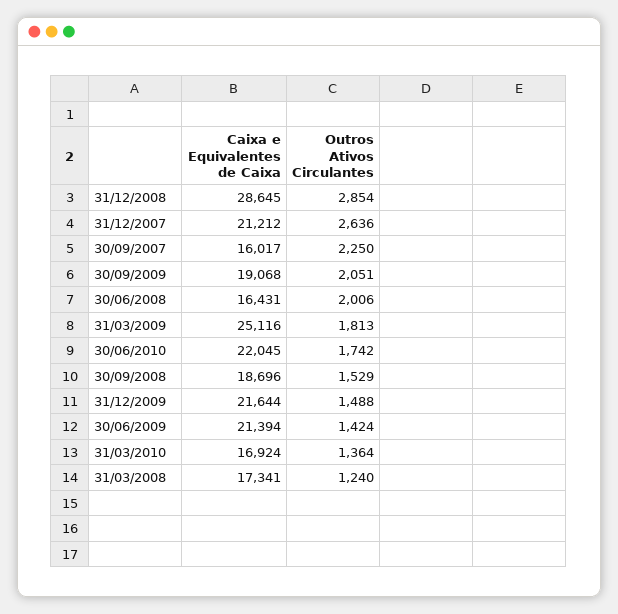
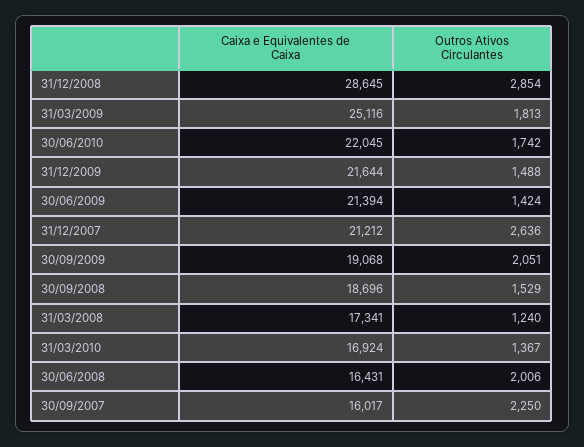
  {
    "Caixa e Equivalentes de Caixa": {
      "31/12/2008": 28645,
      "31/12/2007": 21212,
      "30/09/2007": 16017,
      "30/09/2009": 19068,
      "30/06/2008": 16431,
      "31/03/2009": 25116,
      "30/06/2010": 22045,
      "30/09/2008": 18696,
      "31/12/2009": 21644,
      "30/06/2009": 21394,
      "31/03/2010": 16924,
      "31/03/2008": 17341
    },
    "Outros Ativos Circulantes": {
      "31/12/2008": 2854,
      "31/12/2007": 2636,
      "30/09/2007": 2250,
      "30/09/2009": 2051,
      "30/06/2008": 2006,
      "31/03/2009": 1813,
      "30/06/2010": 1742,
      "30/09/2008": 1529,
      "31/12/2009": 1488,
      "30/06/2009": 1424,
-     "31/03/2010": 1364,
+     "31/03/2010": 1367,
      "31/03/2008": 1240
    }
  }

